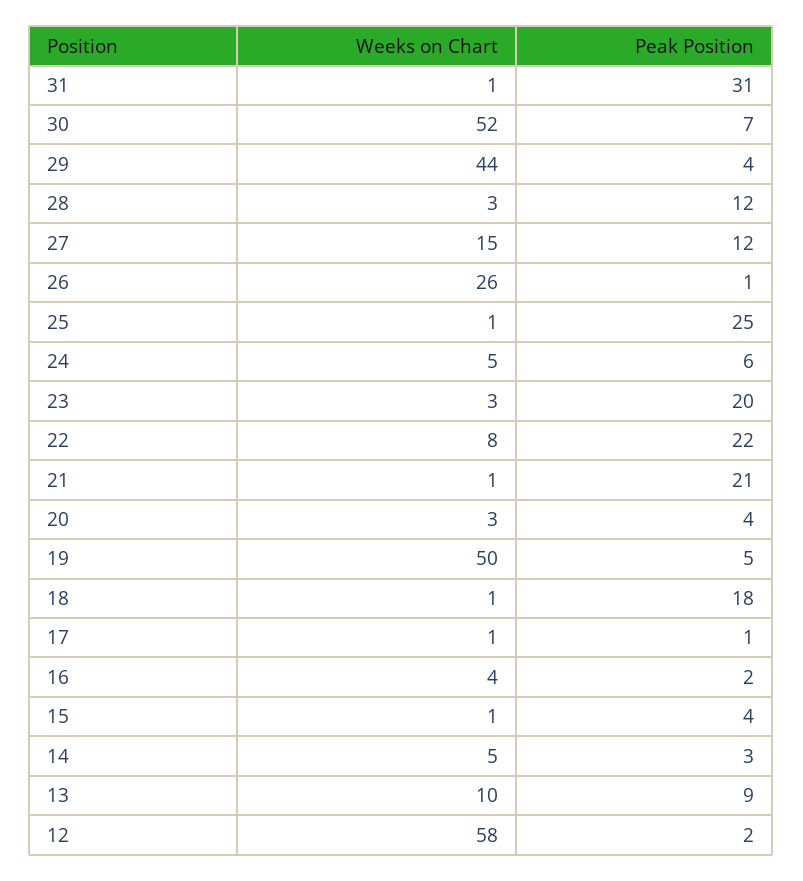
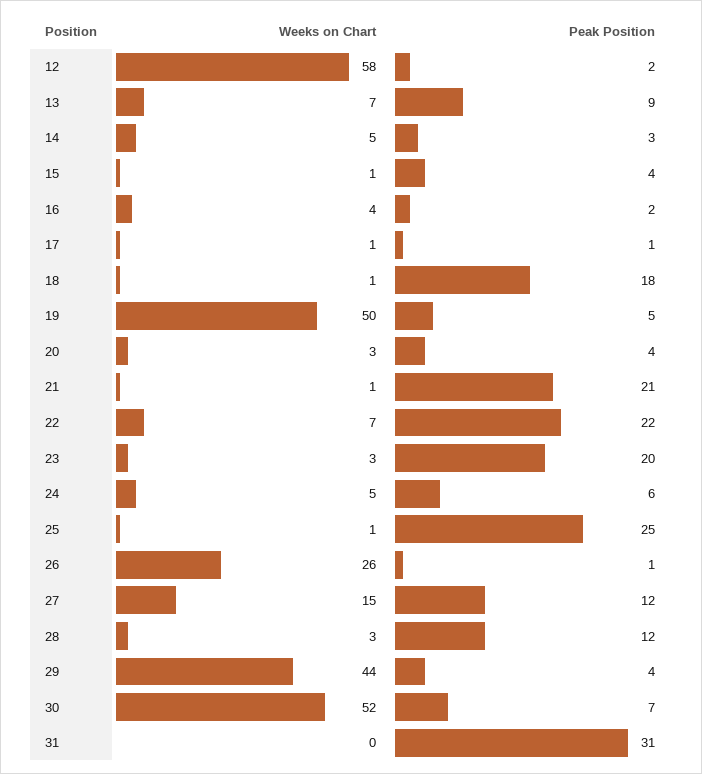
  {
    "Weeks on Chart": {
-     "31": 1,
+     "31": 0,
      "30": 52,
      "29": 44,
      "28": 3,
      "27": 15,
      "26": 26,
      "25": 1,
      "24": 5,
      "23": 3,
-     "22": 8,
+     "22": 7,
      "21": 1,
      "20": 3,
      "19": 50,
      "18": 1,
      "17": 1,
      "16": 4,
      "15": 1,
      "14": 5,
-     "13": 10,
+     "13": 7,
      "12": 58
    },
    "Peak Position": {
      "31": 31,
      "30": 7,
      "29": 4,
      "28": 12,
      "27": 12,
      "26": 1,
      "25": 25,
      "24": 6,
      "23": 20,
      "22": 22,
      "21": 21,
      "20": 4,
      "19": 5,
      "18": 18,
      "17": 1,
      "16": 2,
      "15": 4,
      "14": 3,
      "13": 9,
      "12": 2
    }
  }

